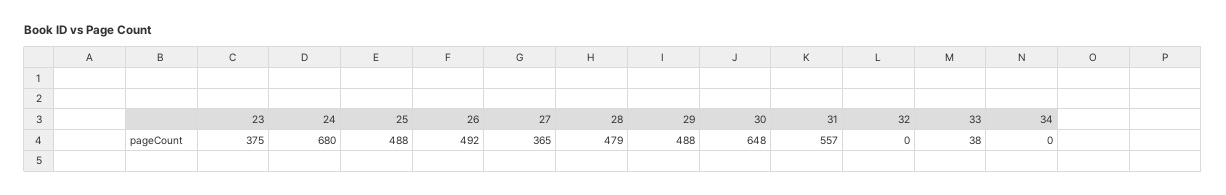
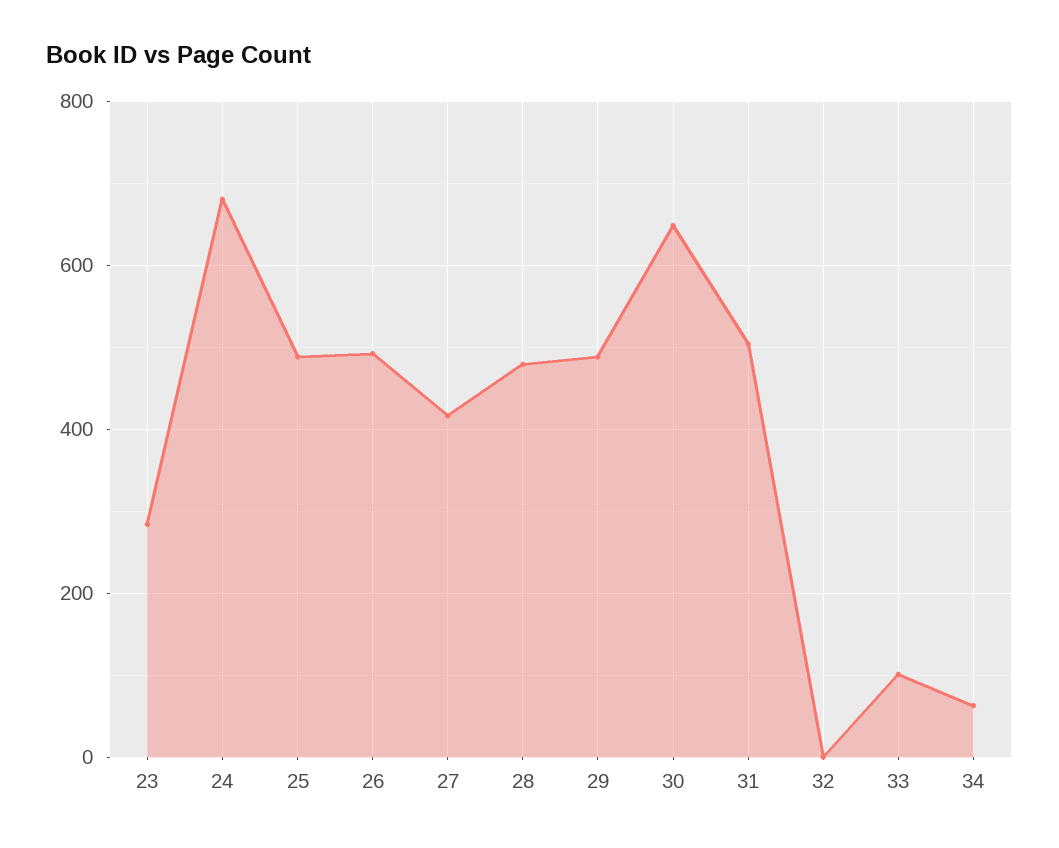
  {
-   "23": 375,
+   "23": 280,
    "24": 680,
    "25": 488,
    "26": 492,
-   "27": 365,
+   "27": 420,
    "28": 479,
    "29": 488,
    "30": 648,
-   "31": 557,
+   "31": 500,
    "32": 0,
-   "33": 38,
+   "33": 100,
-   "34": 0
+   "34": 60
  }

